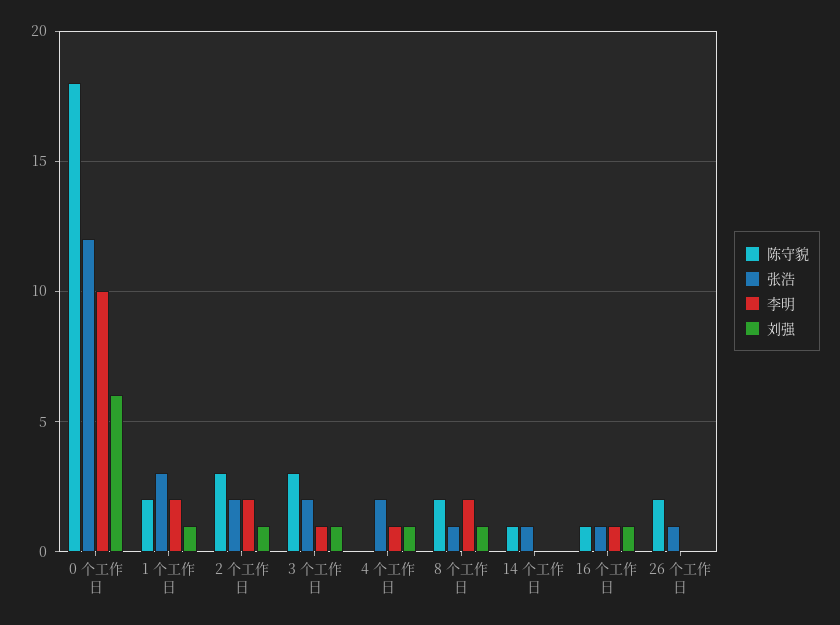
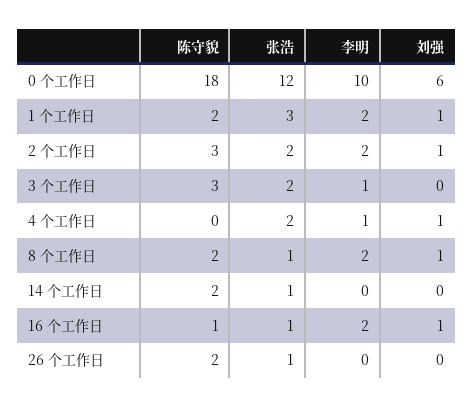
  {
    "陈守貌": {
      "0 个工作日": 18,
      "1 个工作日": 2,
      "2 个工作日": 3,
      "3 个工作日": 3,
      "4 个工作日": 0,
      "8 个工作日": 2,
-     "14 个工作日": 1,
+     "14 个工作日": 2,
      "16 个工作日": 1,
      "26 个工作日": 2
    },
    "张浩": {
      "0 个工作日": 12,
      "1 个工作日": 3,
      "2 个工作日": 2,
      "3 个工作日": 2,
      "4 个工作日": 2,
      "8 个工作日": 1,
      "14 个工作日": 1,
      "16 个工作日": 1,
      "26 个工作日": 1
    },
    "李明": {
      "0 个工作日": 10,
      "1 个工作日": 2,
      "2 个工作日": 2,
      "3 个工作日": 1,
      "4 个工作日": 1,
      "8 个工作日": 2,
      "14 个工作日": 0,
-     "16 个工作日": 1,
+     "16 个工作日": 2,
      "26 个工作日": 0
    },
    "刘强": {
      "0 个工作日": 6,
      "1 个工作日": 1,
      "2 个工作日": 1,
-     "3 个工作日": 1,
+     "3 个工作日": 0,
      "4 个工作日": 1,
      "8 个工作日": 1,
      "14 个工作日": 0,
      "16 个工作日": 1,
      "26 个工作日": 0
    }
  }

